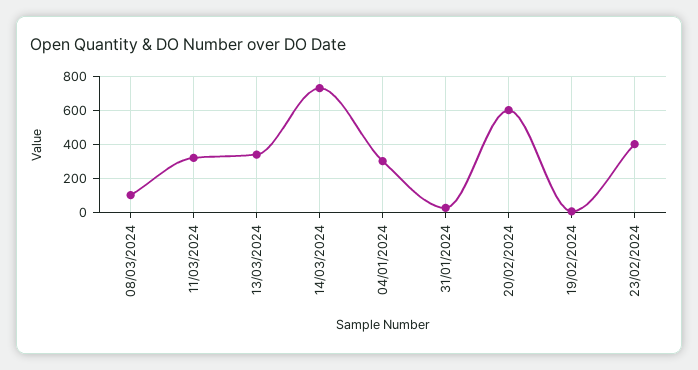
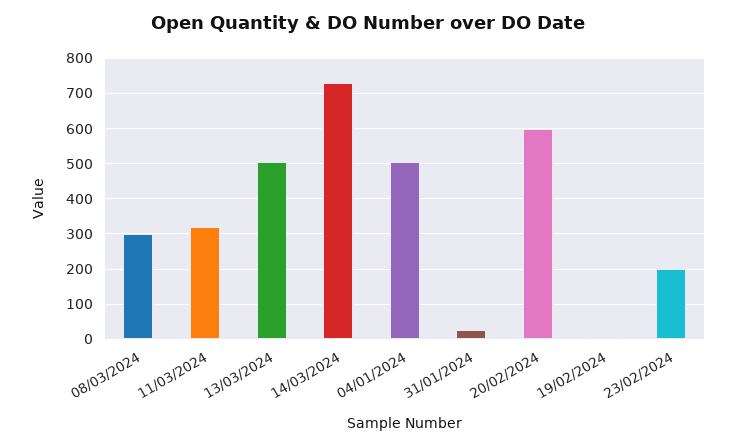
  {
-   "08/03/2024": 100,
+   "08/03/2024": 300,
    "11/03/2024": 320,
-   "13/03/2024": 350,
+   "13/03/2024": 500,
    "14/03/2024": 740,
-   "04/01/2024": 300,
+   "04/01/2024": 500,
    "31/01/2024": 20,
    "20/02/2024": 600,
    "19/02/2024": 0,
-   "23/02/2024": 400
+   "23/02/2024": 200
  }

